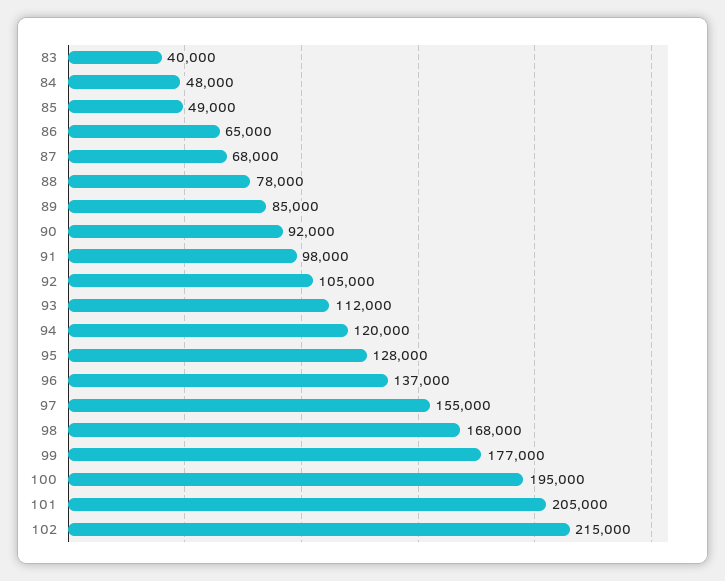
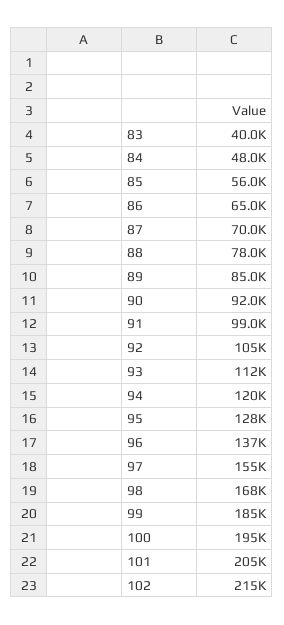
  {
    "83": 40000,
    "84": 48000,
-   "85": 49000,
+   "85": 56000,
    "86": 65000,
-   "87": 68000,
+   "87": 70000,
    "88": 78000,
    "89": 85000,
    "90": 92000,
-   "91": 98000,
+   "91": 99000,
    "92": 105000,
    "93": 112000,
    "94": 120000,
    "95": 128000,
    "96": 137000,
    "97": 155000,
    "98": 168000,
-   "99": 177000,
+   "99": 185000,
    "100": 195000,
    "101": 205000,
    "102": 215000
  }

